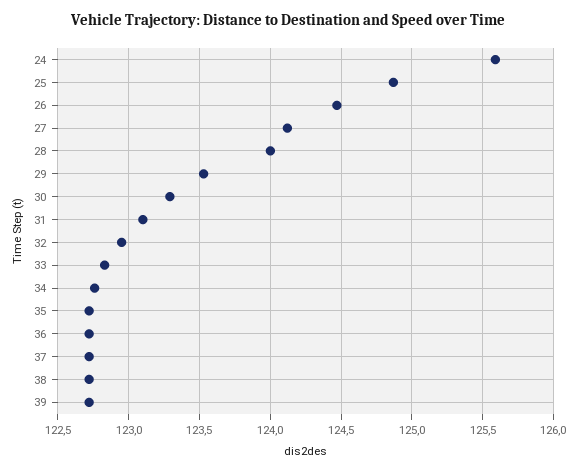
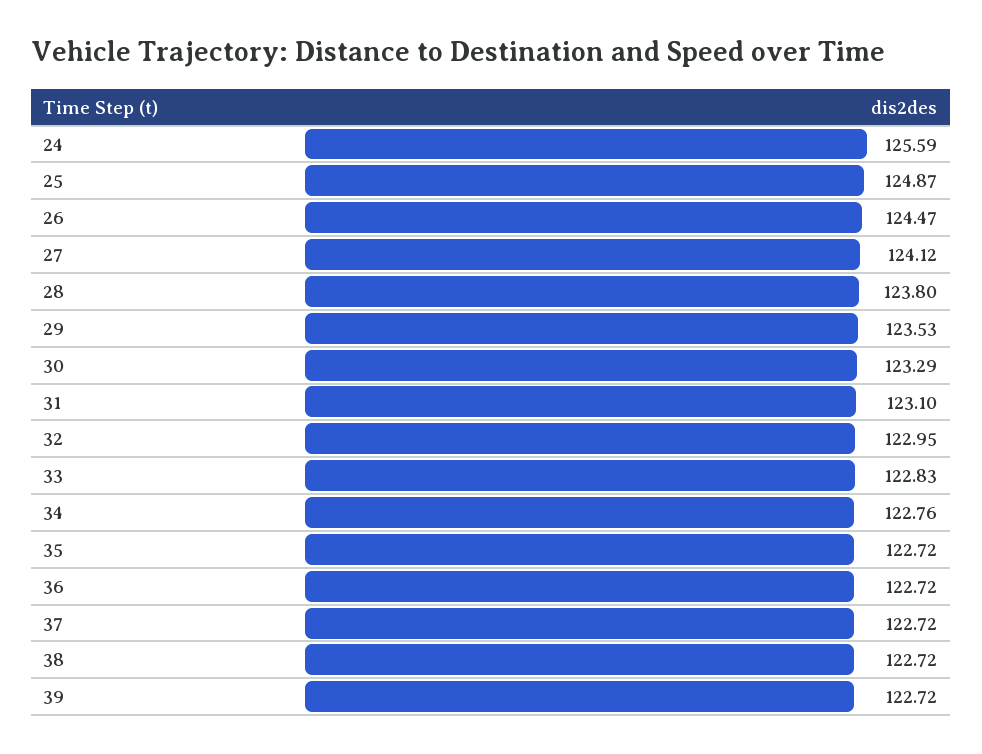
  {
    "24": 125.59,
    "25": 124.87,
    "26": 124.47,
    "27": 124.12,
-   "28": 124,
+   "28": 123.8,
    "29": 123.53,
    "30": 123.29,
    "31": 123.1,
    "32": 122.95,
    "33": 122.83,
    "34": 122.76,
    "35": 122.72,
    "36": 122.72,
    "37": 122.72,
    "38": 122.72,
    "39": 122.72
  }

